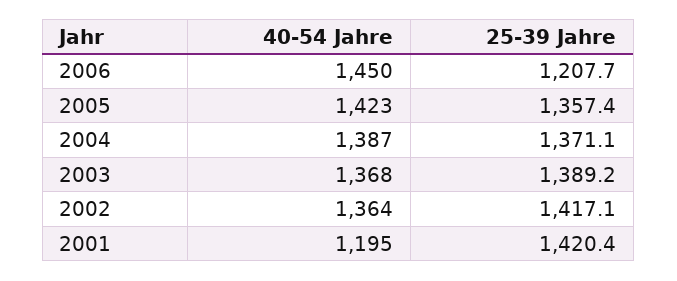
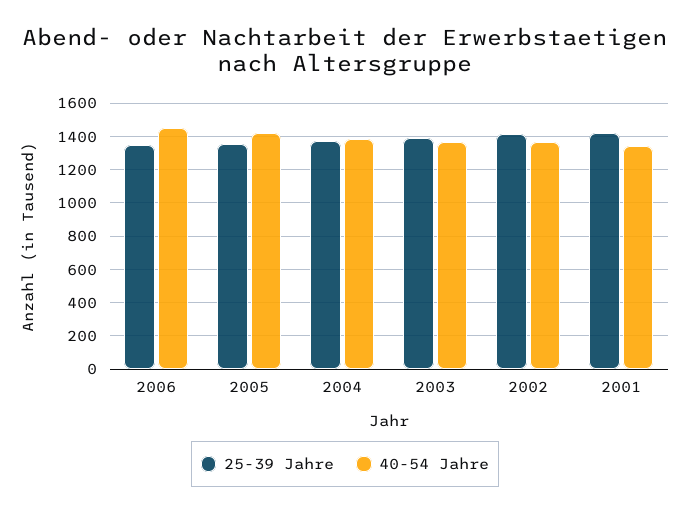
  {
    "40-54 Jahre": {
      "2006": 1450,
      "2005": 1423,
      "2004": 1387,
      "2003": 1368,
      "2002": 1364,
-     "2001": 1195
+     "2001": 1350
    },
    "25-39 Jahre": {
-     "2006": 1207.7,
+     "2006": 1350,
      "2005": 1357.4,
      "2004": 1371.1,
      "2003": 1389.2,
      "2002": 1417.1,
      "2001": 1420.4
    }
  }

